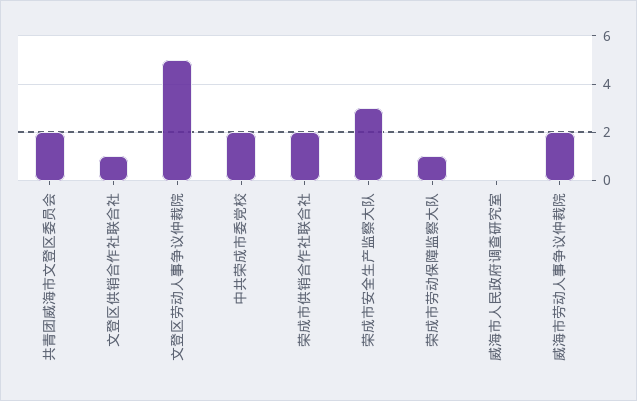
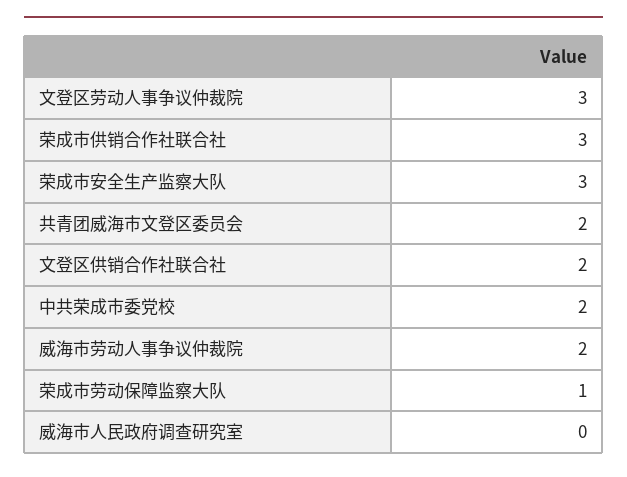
  {
    "共青团威海市文登区委员会": 2,
-   "文登区供销合作社联合社": 1,
+   "文登区供销合作社联合社": 2,
-   "文登区劳动人事争议仲裁院": 5,
+   "文登区劳动人事争议仲裁院": 3,
    "中共荣成市委党校": 2,
-   "荣成市供销合作社联合社": 2,
+   "荣成市供销合作社联合社": 3,
    "荣成市安全生产监察大队": 3,
    "荣成市劳动保障监察大队": 1,
    "威海市人民政府调查研究室": 0,
    "威海市劳动人事争议仲裁院": 2
  }

